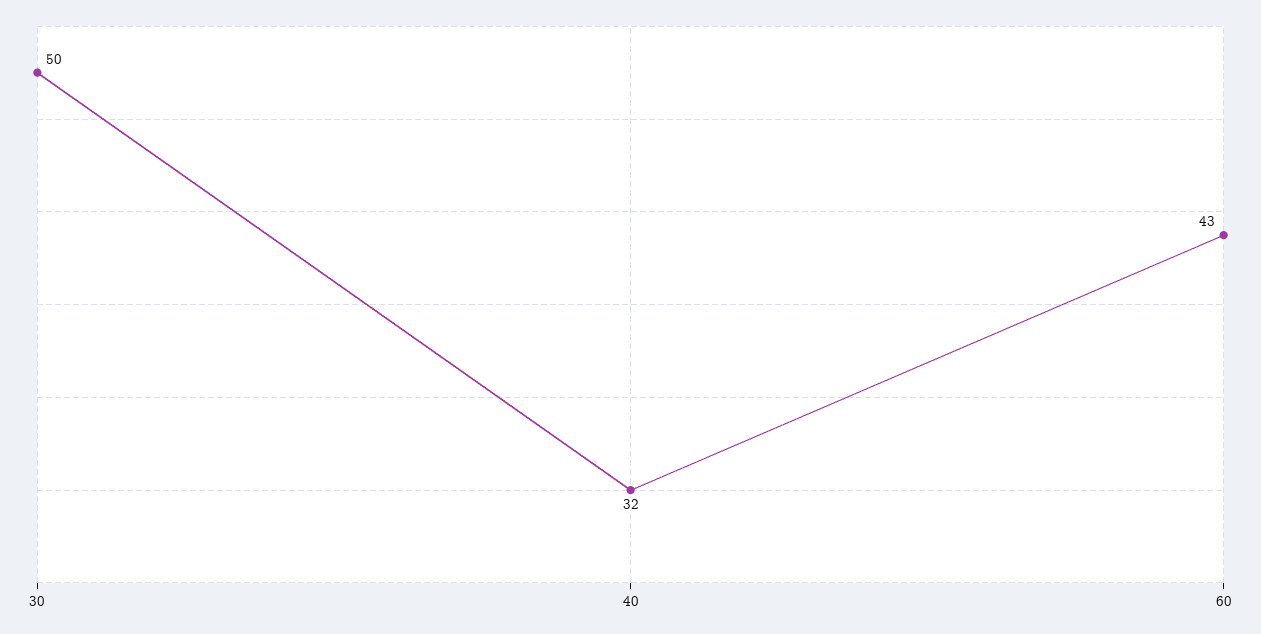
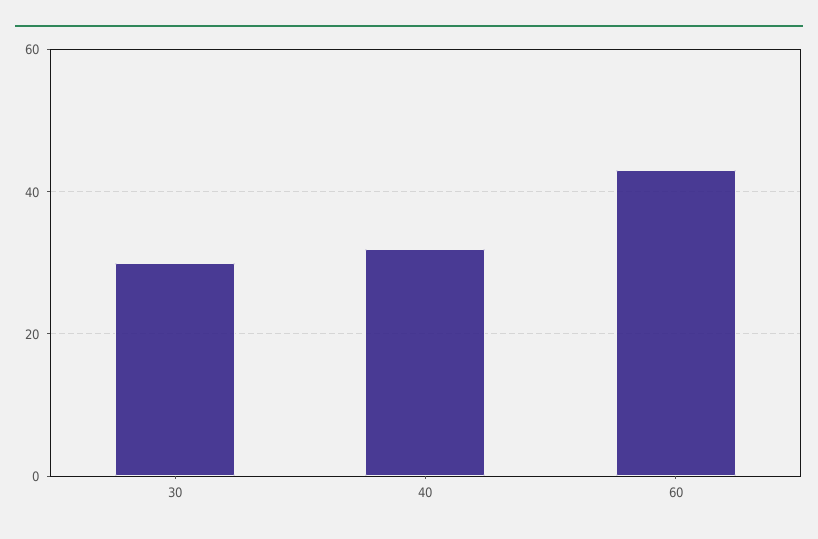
  {
-   "30": 50,
+   "30": 30,
    "40": 32,
    "60": 43
  }

